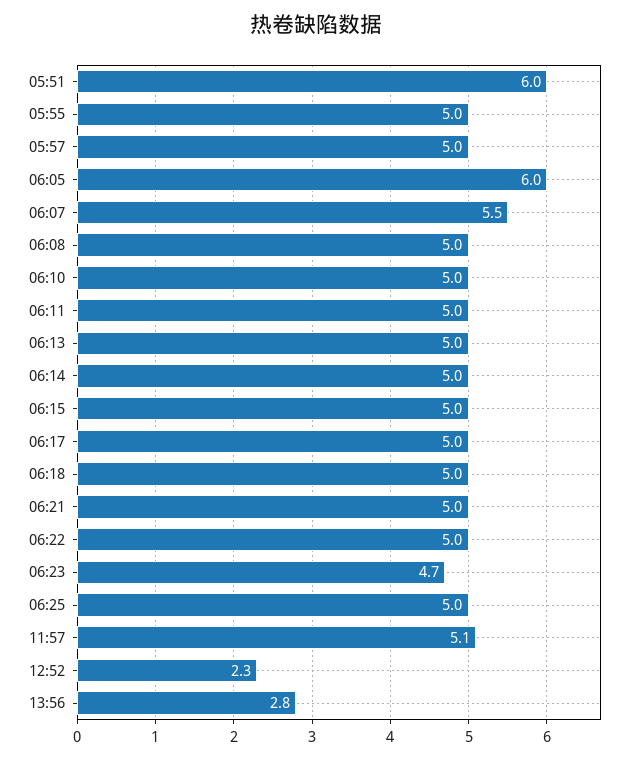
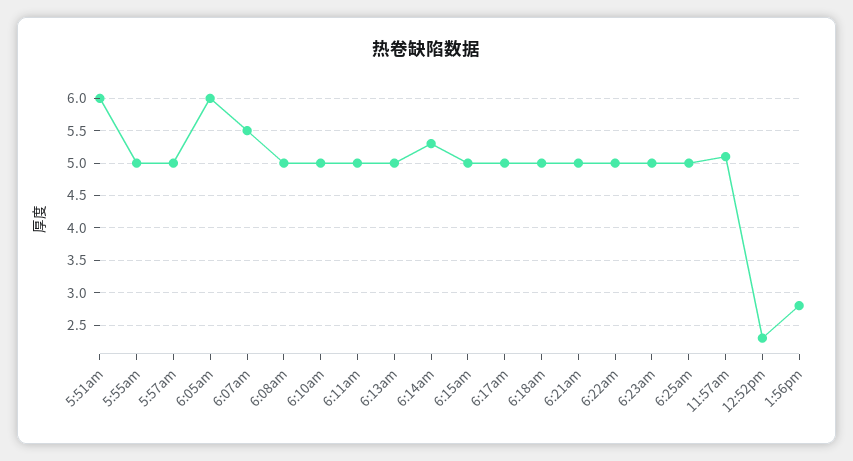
  {
    "05:51": 6,
    "05:55": 5,
    "05:57": 5,
    "06:05": 6,
    "06:07": 5.5,
    "06:08": 5,
    "06:10": 5,
    "06:11": 5,
    "06:13": 5,
-   "06:14": 5,
+   "06:14": 5.3,
    "06:15": 5,
    "06:17": 5,
    "06:18": 5,
    "06:21": 5,
    "06:22": 5,
-   "06:23": 4.7,
+   "06:23": 5,
    "06:25": 5,
    "11:57": 5.1,
    "12:52": 2.3,
    "13:56": 2.8
  }

